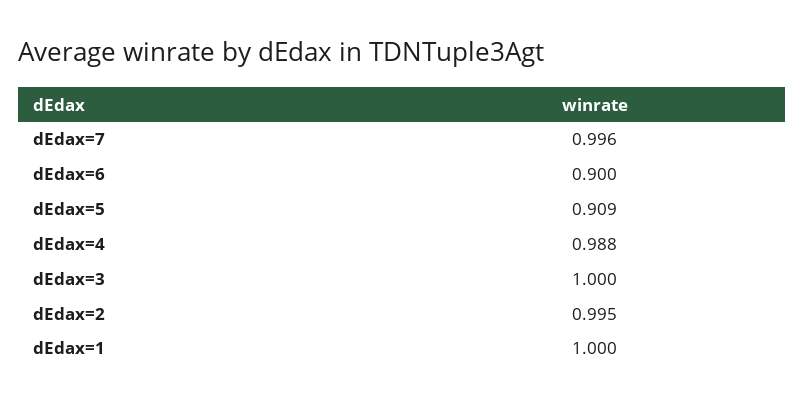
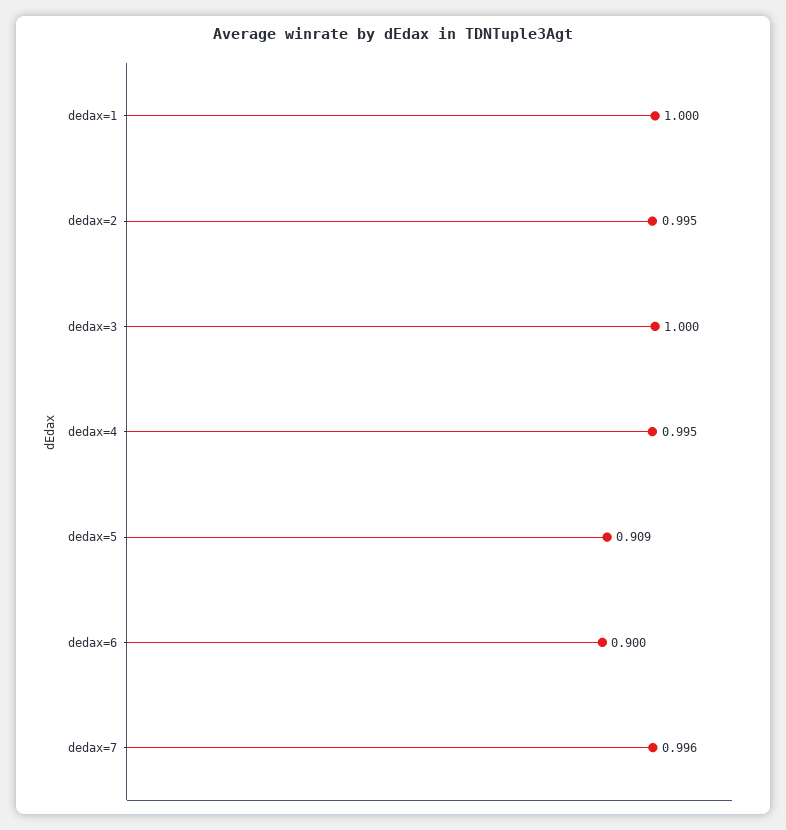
  {
    "dEdax=7": 0.996,
    "dEdax=6": 0.9,
    "dEdax=5": 0.909,
-   "dEdax=4": 0.988,
+   "dEdax=4": 0.995,
    "dEdax=3": 1,
    "dEdax=2": 0.995,
    "dEdax=1": 1
  }

